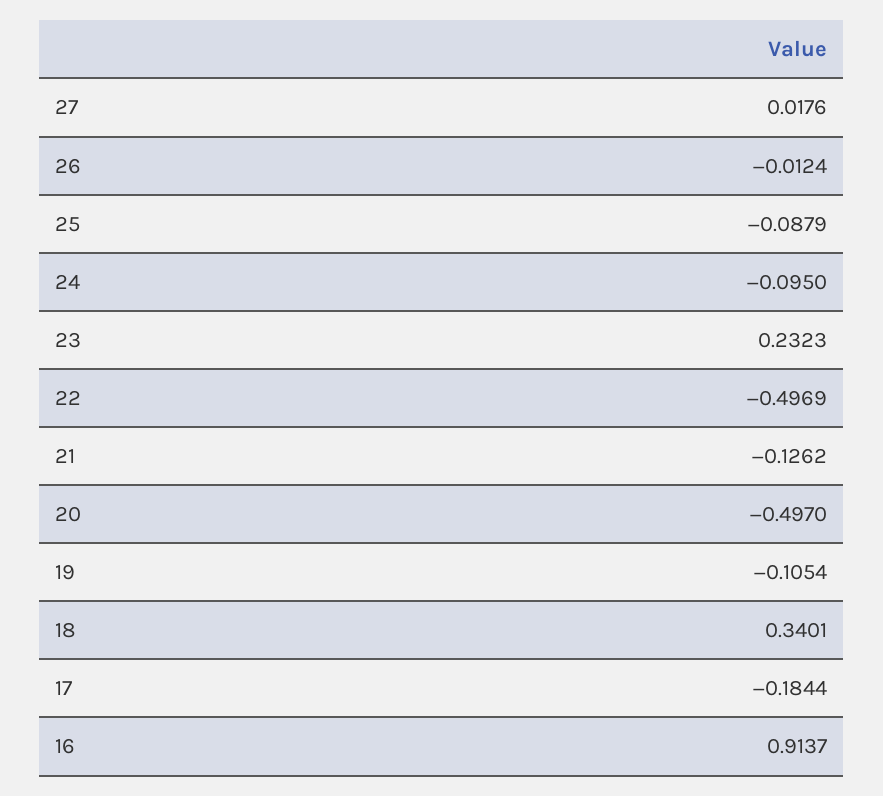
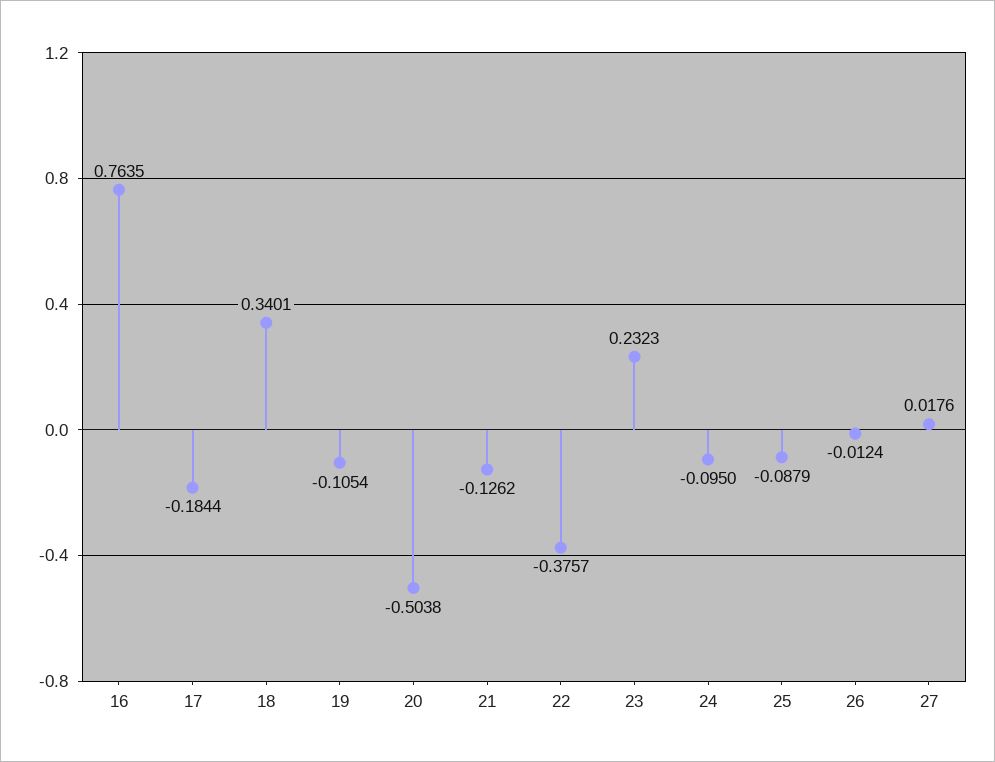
  {
    "27": 0.0176,
    "26": -0.0124,
    "25": -0.0879,
    "24": -0.095,
    "23": 0.2323,
-   "22": -0.4969,
+   "22": -0.3757,
    "21": -0.1262,
-   "20": -0.497,
+   "20": -0.5038,
    "19": -0.1054,
    "18": 0.3401,
    "17": -0.1844,
-   "16": 0.9137
+   "16": 0.7635
  }

